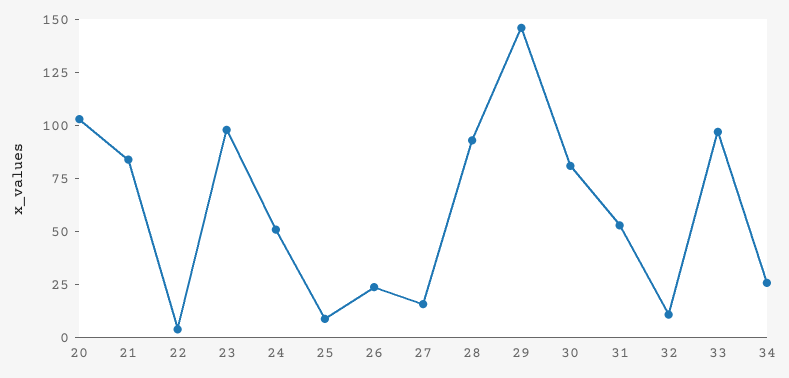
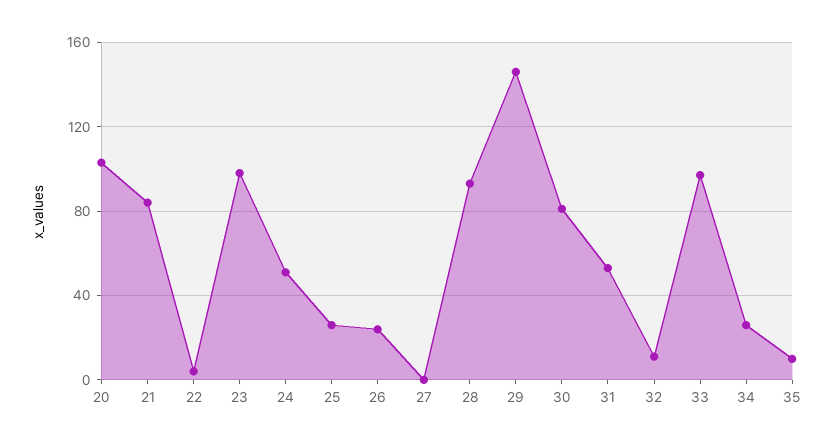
  {
    "20": 105,
    "21": 85,
    "22": 5,
    "23": 100,
    "24": 50,
-   "25": 10,
+   "25": 25,
    "26": 25,
-   "27": 15,
+   "27": 0,
    "28": 95,
    "29": 145,
    "30": 80,
    "31": 55,
    "32": 10,
    "33": 95,
-   "34": 25
+   "34": 25,
+   "35": 10
  }

